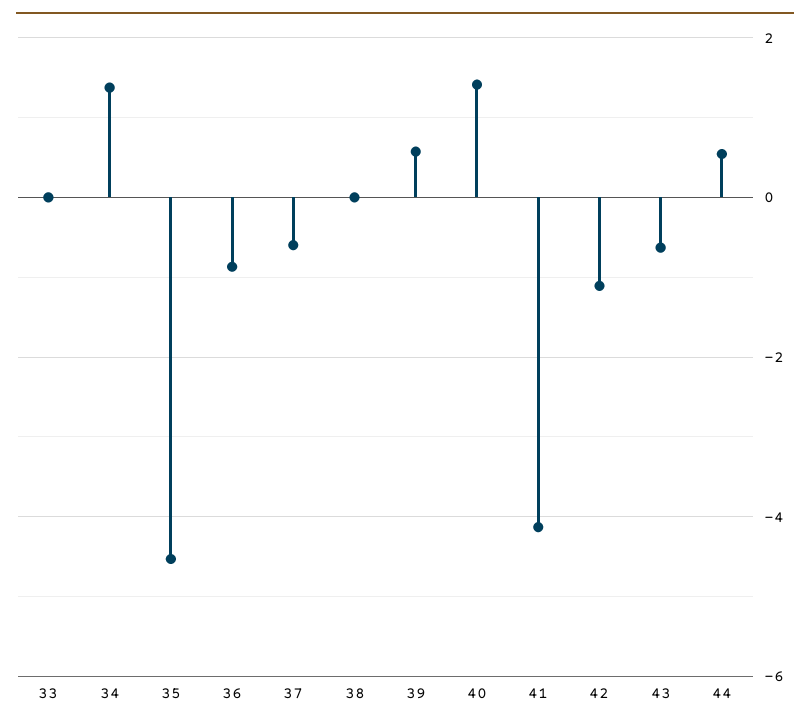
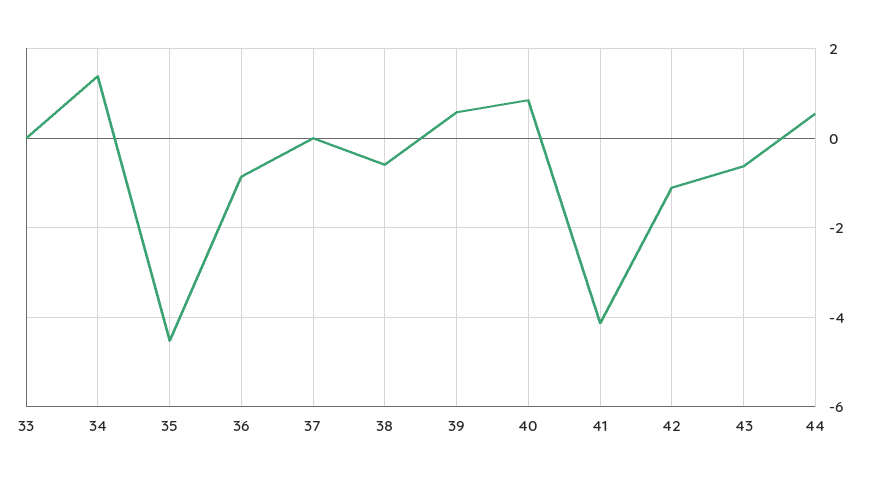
  {
    "33": 0,
    "34": 1.4,
    "35": -4.6,
    "36": -0.8,
-   "37": -0.6,
+   "37": 0,
-   "38": 0,
+   "38": -0.6,
    "39": 0.6,
-   "40": 1.4,
+   "40": 0.8,
    "41": -4.2,
    "42": -1.2,
    "43": -0.6,
    "44": 0.6
  }

